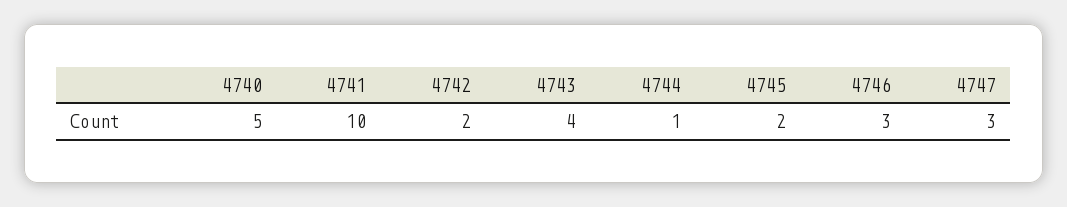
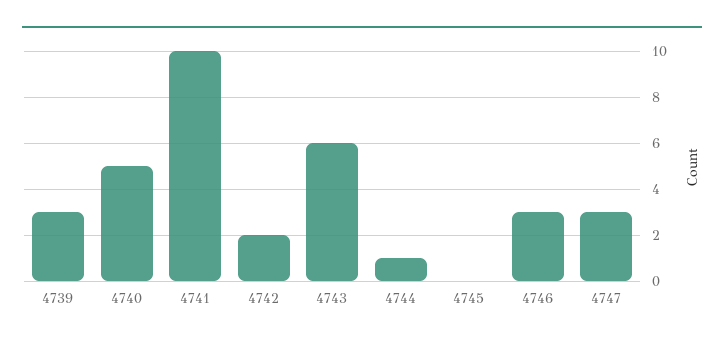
  {
    "4740": 5,
    "4741": 10,
    "4742": 2,
-   "4743": 4,
+   "4743": 6,
    "4744": 1,
-   "4745": 2,
+   "4745": 0,
    "4746": 3,
-   "4747": 3
+   "4747": 3,
+   "4739": 3
  }

